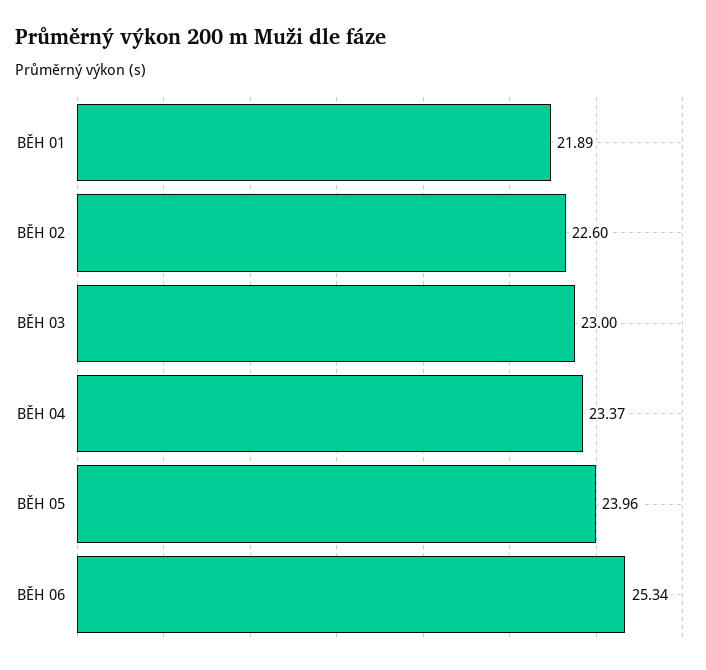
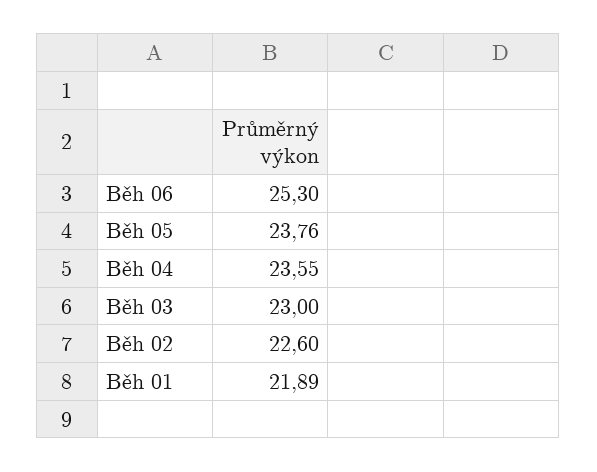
  {
    "BĚH 01": 21.89,
    "BĚH 02": 22.6,
    "BĚH 03": 23,
-   "BĚH 04": 23.37,
+   "BĚH 04": 23.55,
-   "BĚH 05": 23.96,
+   "BĚH 05": 23.76,
-   "BĚH 06": 25.34
+   "BĚH 06": 25.3
  }

